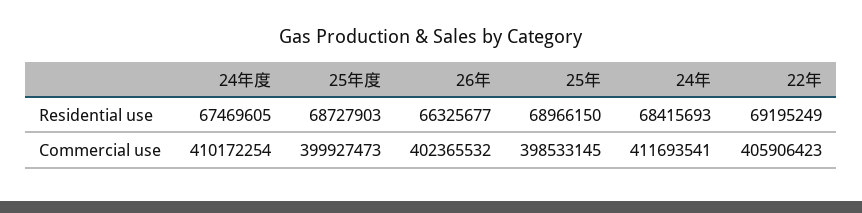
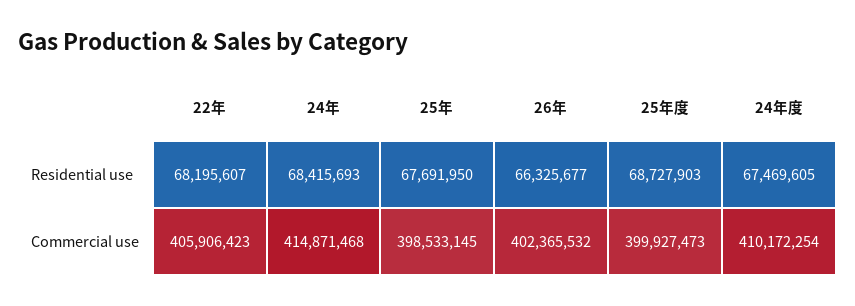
  {
    "24年度": {
      "Residential use": 67469605,
      "Commercial use": 410172254
    },
    "25年度": {
      "Residential use": 68727903,
      "Commercial use": 399927473
    },
    "26年": {
      "Residential use": 66325677,
      "Commercial use": 402365532
    },
    "25年": {
-     "Residential use": 68966150,
+     "Residential use": 67691950,
      "Commercial use": 398533145
    },
    "24年": {
      "Residential use": 68415693,
-     "Commercial use": 411693541
+     "Commercial use": 414871468
    },
    "22年": {
-     "Residential use": 69195249,
+     "Residential use": 68195607,
      "Commercial use": 405906423
    }
  }

